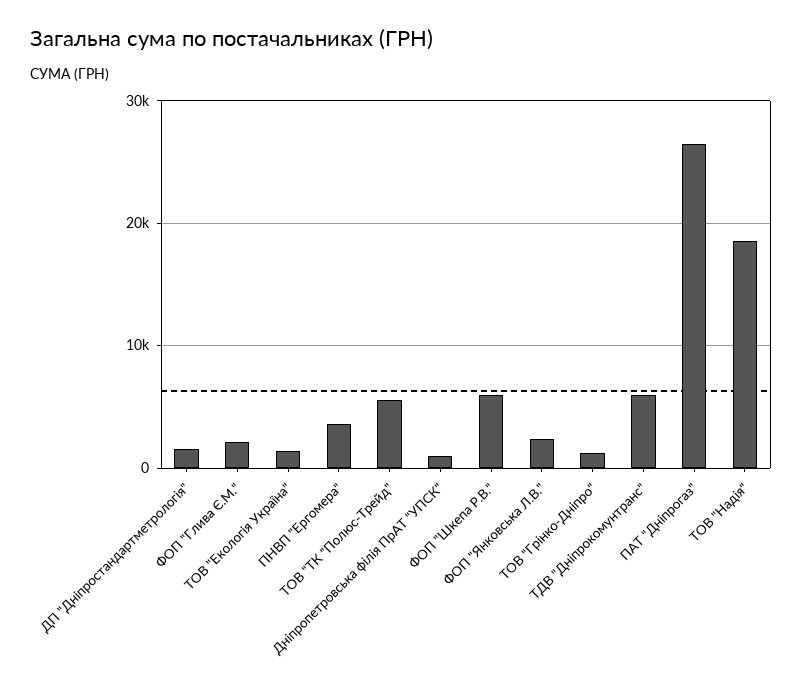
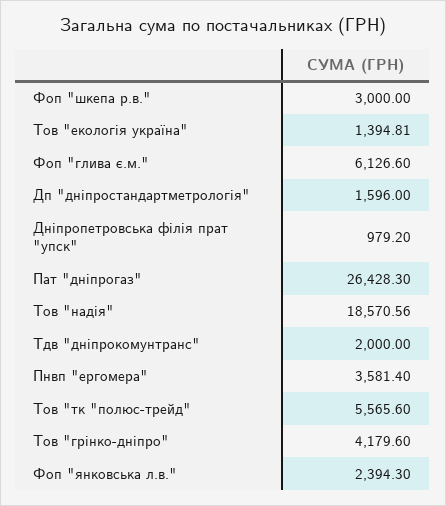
  {
    "ДП \"Дніпростандартметрологія\"": 1596,
-   "ФОП \"Глива Є.М.\"": 2000,
+   "ФОП \"Глива Є.М.\"": 6126.6,
    "ТОВ \"Екологія Україна\"": 1394.81,
    "ПНВП \"Ергомера\"": 3581.4,
    "ТОВ \"ТК \"Полюс-Трейд\"": 5565.6,
    "Дніпропетровська філія ПрАТ \"УПСК\"": 979.2,
-   "ФОП \"Шкепа Р.В.\"": 6000,
+   "ФОП \"Шкепа Р.В.\"": 3000,
    "ФОП \"Янковська Л.В.\"": 2394.3,
-   "ТОВ \"Грінко-Дніпро\"": 1000,
+   "ТОВ \"Грінко-Дніпро\"": 4179.6,
-   "ТДВ \"Дніпрокомунтранс\"": 6000,
+   "ТДВ \"Дніпрокомунтранс\"": 2000,
    "ПАТ \"Дніпрогаз\"": 26428.3,
    "ТОВ \"Надія\"": 18570.56
  }

